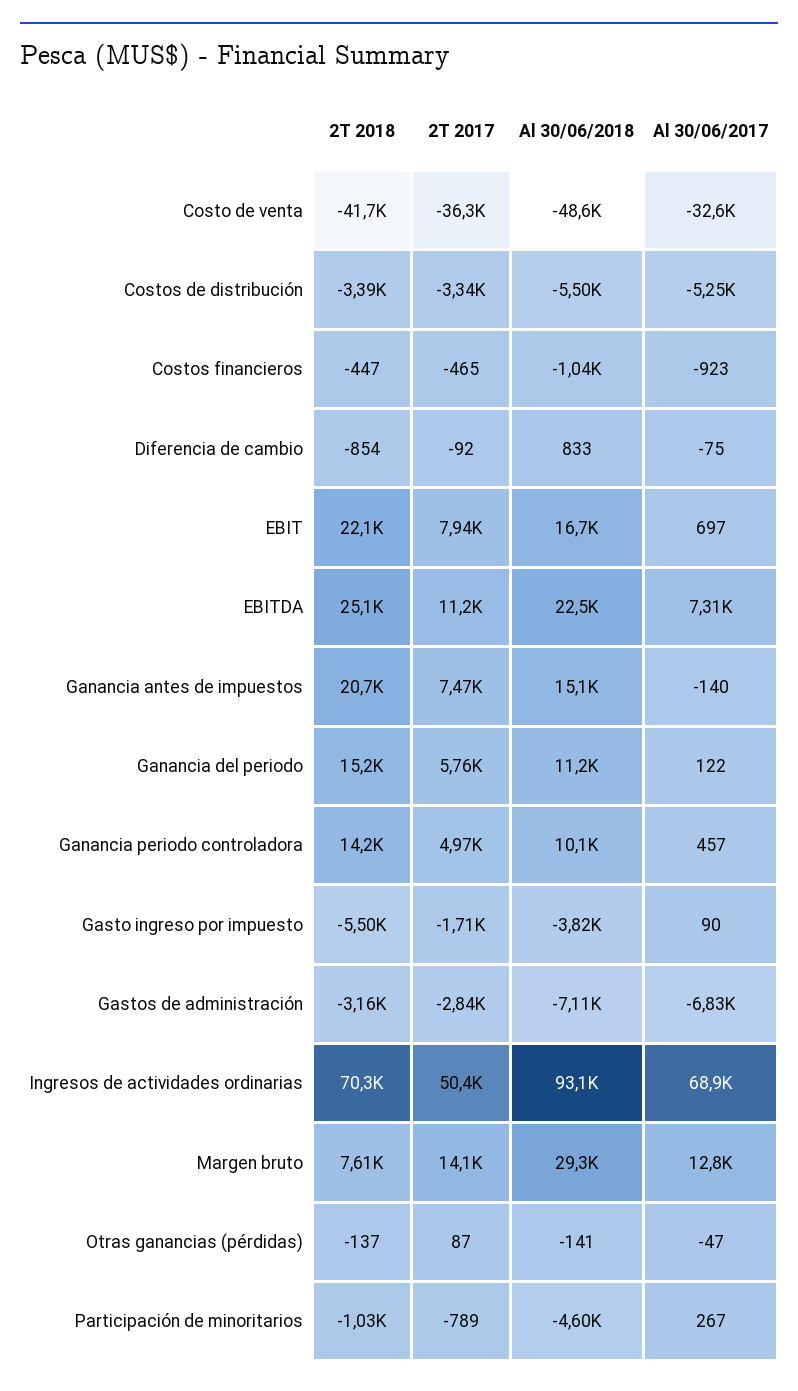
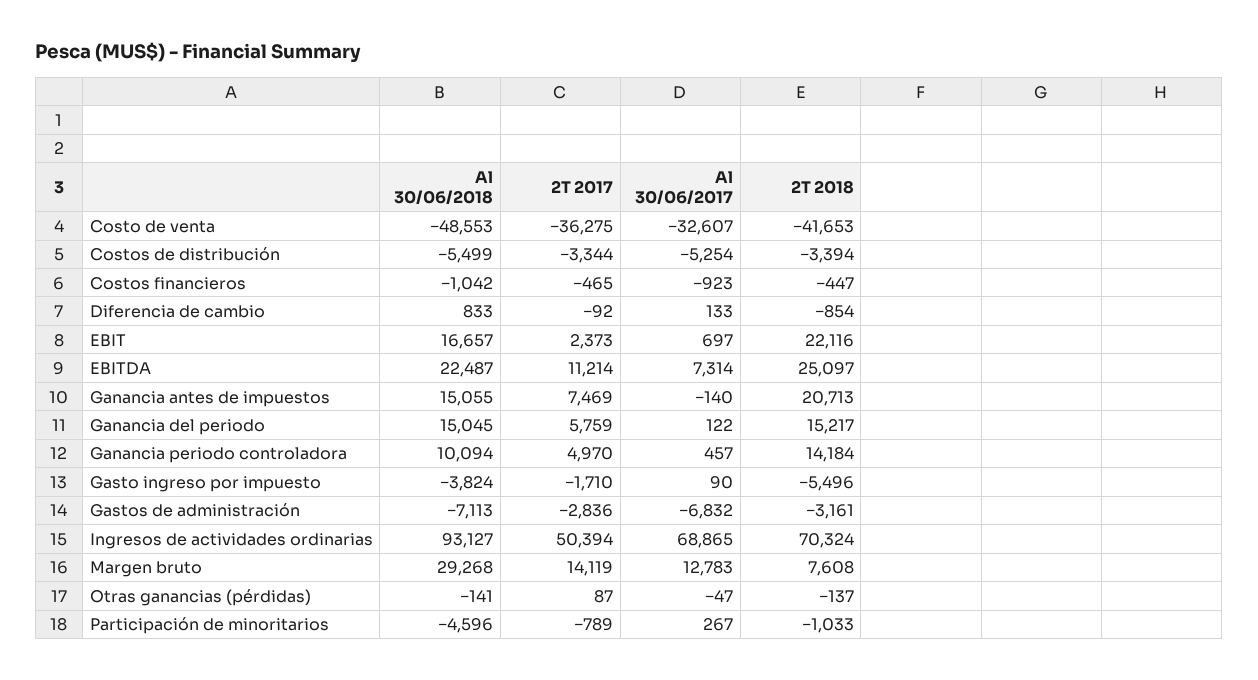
  {
    "2T 2018": {
      "Costo de venta": -41653,
      "Costos de distribución": -3394,
      "Costos financieros": -447,
      "Diferencia de cambio": -854,
      "EBIT": 22116,
      "EBITDA": 25097,
      "Ganancia antes de impuestos": 20713,
      "Ganancia del periodo": 15217,
      "Ganancia periodo controladora": 14184,
      "Gasto ingreso por impuesto": -5496,
      "Gastos de administración": -3161,
      "Ingresos de actividades ordinarias": 70324,
      "Margen bruto": 7608,
      "Otras ganancias (pérdidas)": -137,
      "Participación de minoritarios": -1033
    },
    "2T 2017": {
      "Costo de venta": -36275,
      "Costos de distribución": -3344,
      "Costos financieros": -465,
      "Diferencia de cambio": -92,
-     "EBIT": 7940,
+     "EBIT": 2373,
      "EBITDA": 11214,
      "Ganancia antes de impuestos": 7469,
      "Ganancia del periodo": 5759,
      "Ganancia periodo controladora": 4970,
      "Gasto ingreso por impuesto": -1710,
      "Gastos de administración": -2836,
      "Ingresos de actividades ordinarias": 50394,
      "Margen bruto": 14119,
      "Otras ganancias (pérdidas)": 87,
      "Participación de minoritarios": -789
    },
    "Al 30/06/2018": {
      "Costo de venta": -48553,
      "Costos de distribución": -5499,
      "Costos financieros": -1042,
      "Diferencia de cambio": 833,
      "EBIT": 16657,
      "EBITDA": 22487,
      "Ganancia antes de impuestos": 15055,
-     "Ganancia del periodo": 11200,
+     "Ganancia del periodo": 15045,
      "Ganancia periodo controladora": 10094,
      "Gasto ingreso por impuesto": -3824,
      "Gastos de administración": -7113,
      "Ingresos de actividades ordinarias": 93127,
      "Margen bruto": 29268,
      "Otras ganancias (pérdidas)": -141,
      "Participación de minoritarios": -4596
    },
    "Al 30/06/2017": {
      "Costo de venta": -32607,
      "Costos de distribución": -5254,
      "Costos financieros": -923,
-     "Diferencia de cambio": -75,
+     "Diferencia de cambio": 133,
      "EBIT": 697,
      "EBITDA": 7314,
      "Ganancia antes de impuestos": -140,
      "Ganancia del periodo": 122,
      "Ganancia periodo controladora": 457,
      "Gasto ingreso por impuesto": 90,
      "Gastos de administración": -6832,
      "Ingresos de actividades ordinarias": 68865,
      "Margen bruto": 12783,
      "Otras ganancias (pérdidas)": -47,
      "Participación de minoritarios": 267
    }
  }

